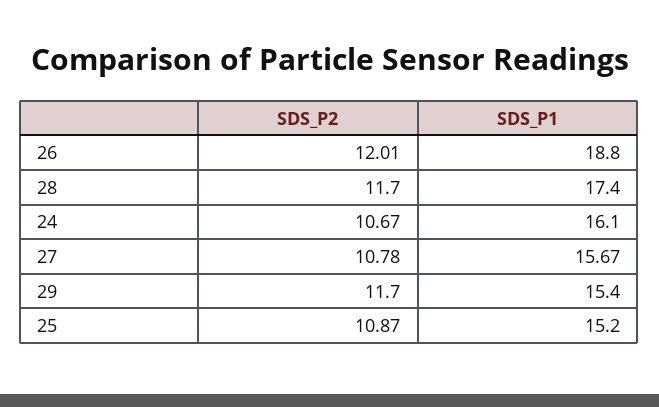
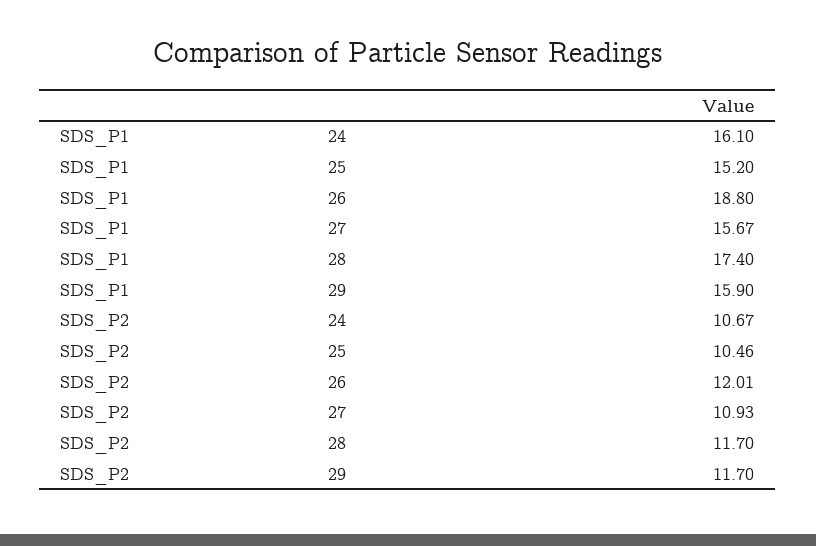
  {
    "SDS_P2": {
      "26": 12.01,
      "28": 11.7,
      "24": 10.67,
-     "27": 10.78,
+     "27": 10.93,
      "29": 11.7,
-     "25": 10.87
+     "25": 10.46
    },
    "SDS_P1": {
      "26": 18.8,
      "28": 17.4,
      "24": 16.1,
      "27": 15.67,
-     "29": 15.4,
+     "29": 15.9,
      "25": 15.2
    }
  }

